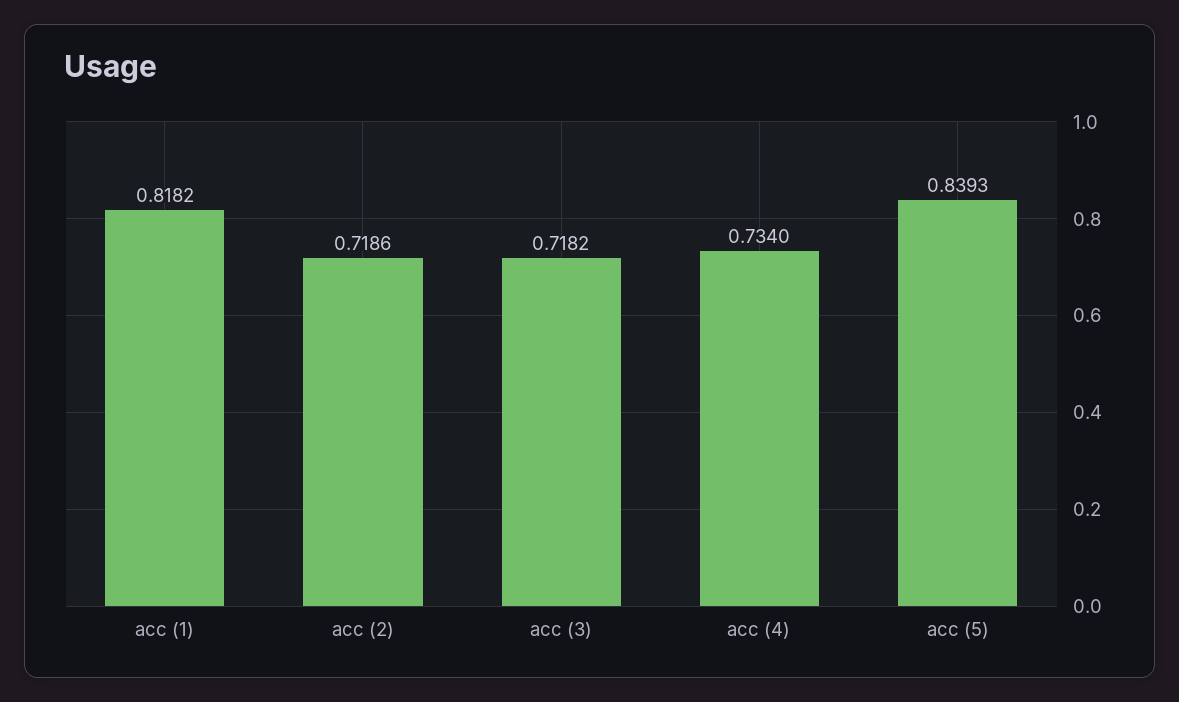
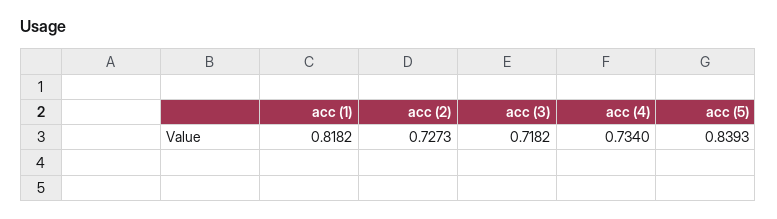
  {
    "acc (1)": 0.8182,
-   "acc (2)": 0.7186,
+   "acc (2)": 0.7273,
    "acc (3)": 0.7182,
    "acc (4)": 0.734,
    "acc (5)": 0.8393
  }

